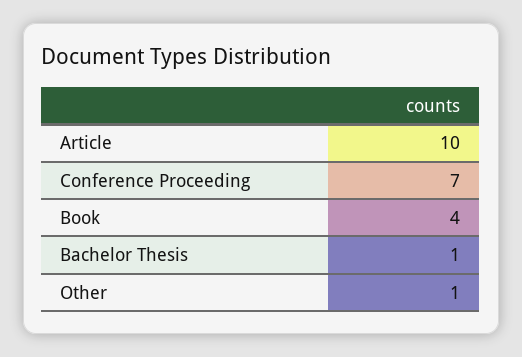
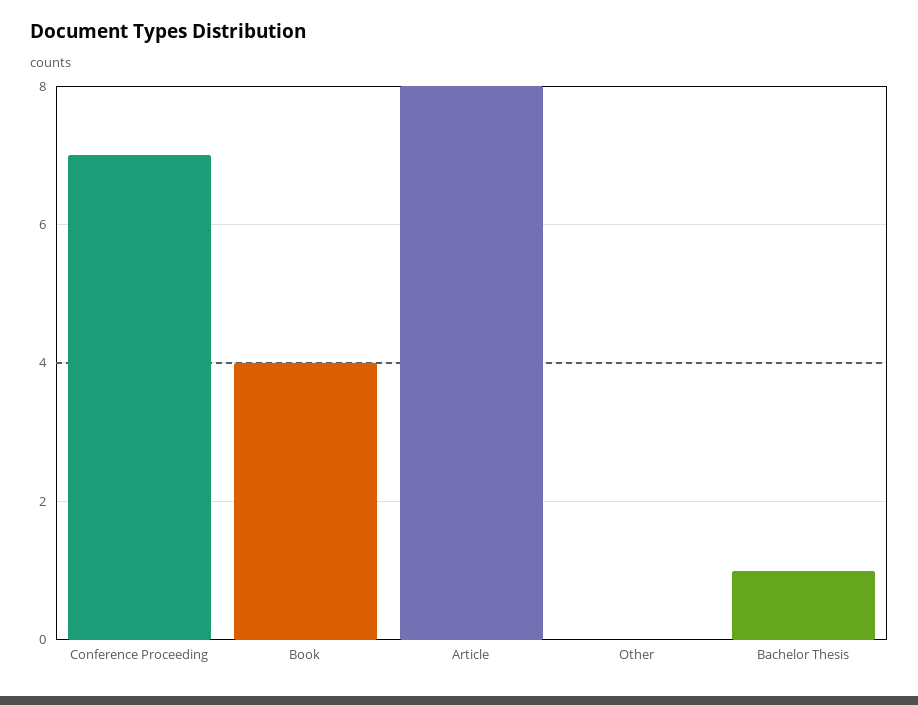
  {
-   "Article": 10,
+   "Article": 8,
    "Conference Proceeding": 7,
    "Book": 4,
    "Bachelor Thesis": 1,
-   "Other": 1
+   "Other": 0
  }

